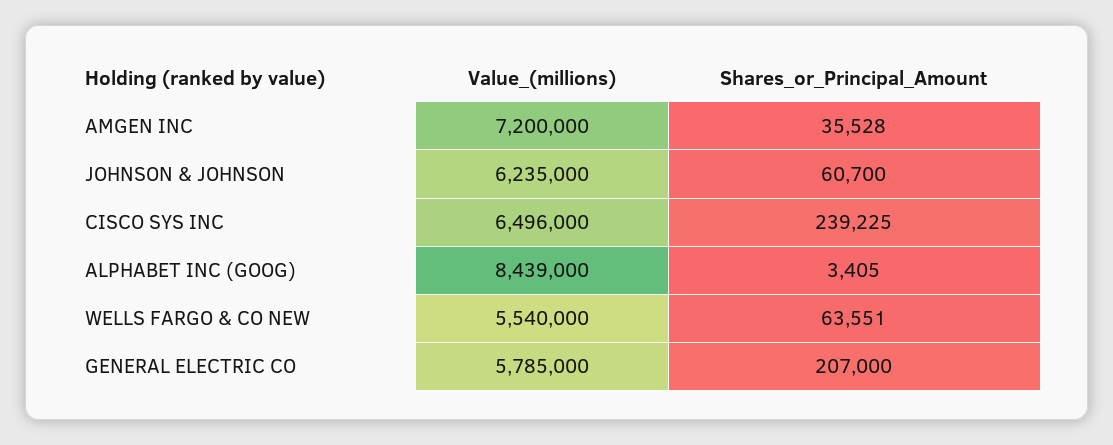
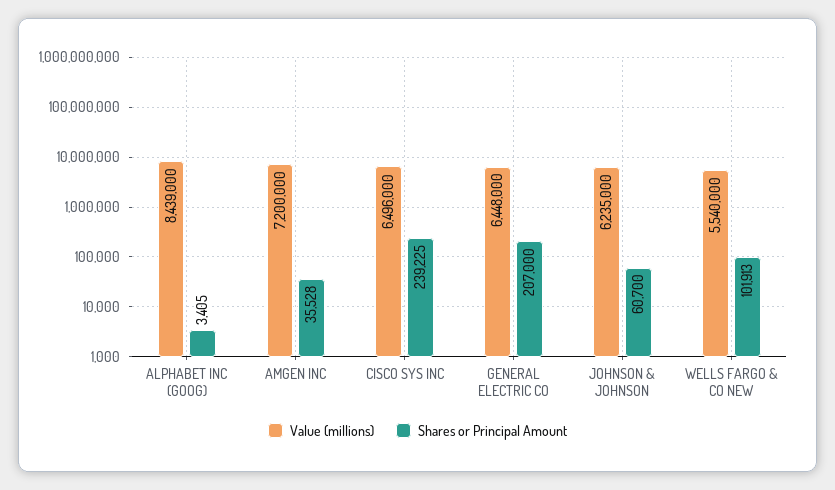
  {
    "Value_(millions)": {
      "AMGEN INC": 7200000,
      "JOHNSON & JOHNSON": 6235000,
      "CISCO SYS INC": 6496000,
      "ALPHABET INC (GOOG)": 8439000,
      "WELLS FARGO & CO NEW": 5540000,
-     "GENERAL ELECTRIC CO": 5785000
+     "GENERAL ELECTRIC CO": 6448000
    },
    "Shares_or_Principal_Amount": {
      "AMGEN INC": 35528,
      "JOHNSON & JOHNSON": 60700,
      "CISCO SYS INC": 239225,
      "ALPHABET INC (GOOG)": 3405,
-     "WELLS FARGO & CO NEW": 63551,
+     "WELLS FARGO & CO NEW": 101913,
      "GENERAL ELECTRIC CO": 207000
    }
  }

